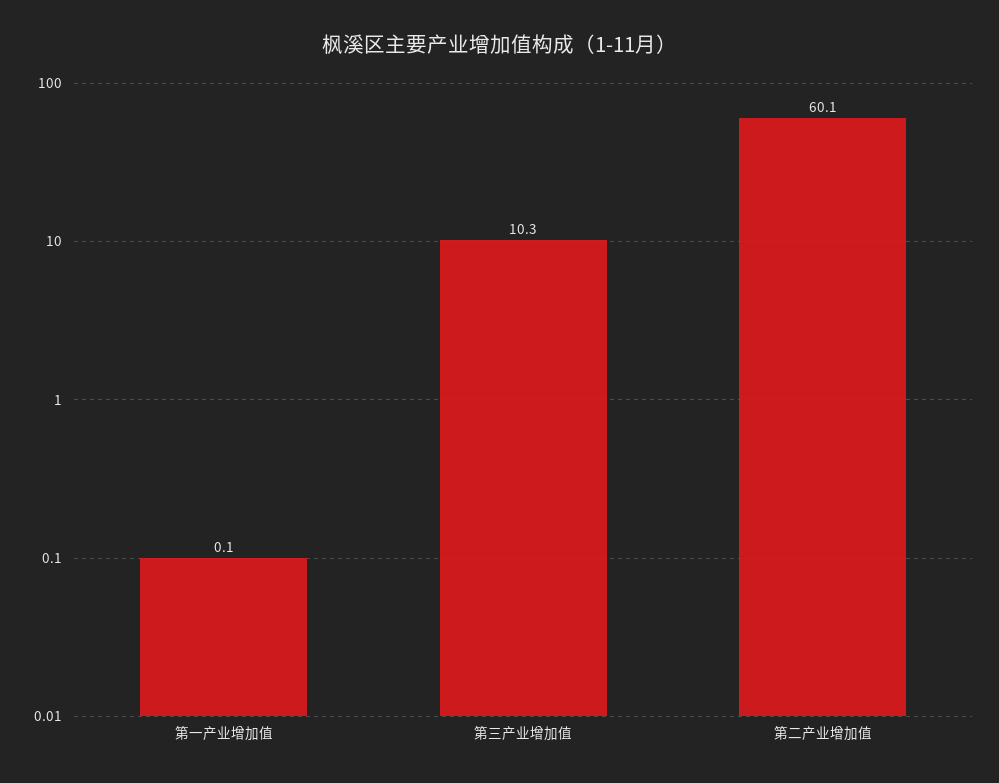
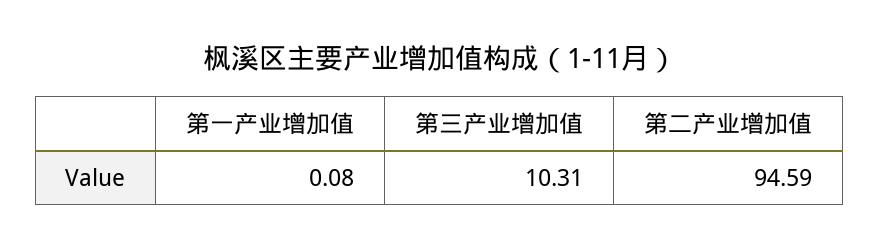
  {
    "第一产业增加值": 0.08,
    "第三产业增加值": 10.31,
-   "第二产业增加值": 60.1
+   "第二产业增加值": 94.59
  }

